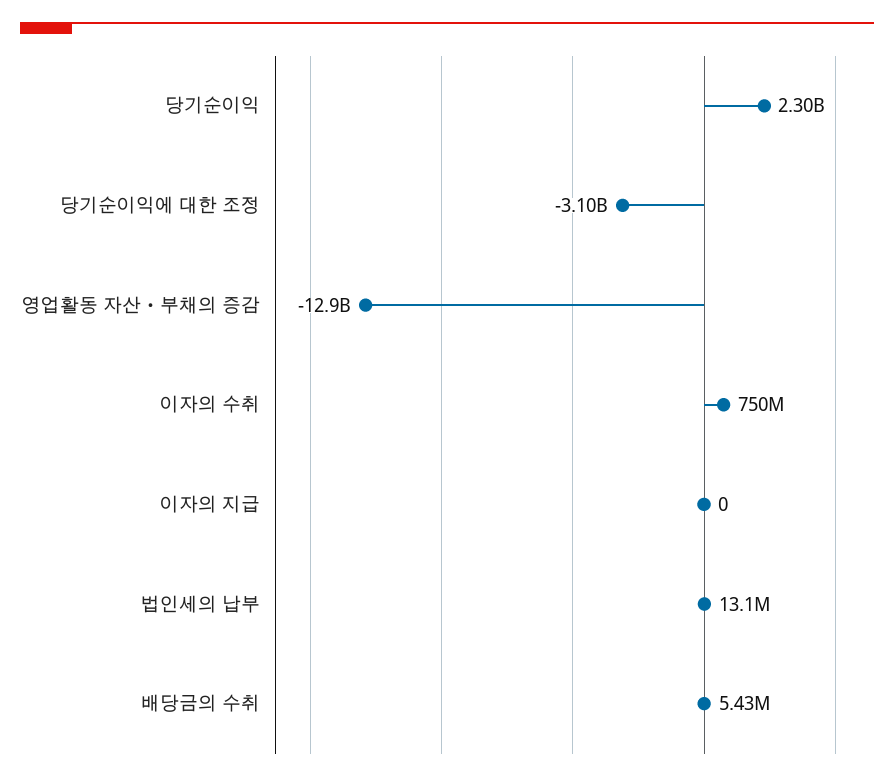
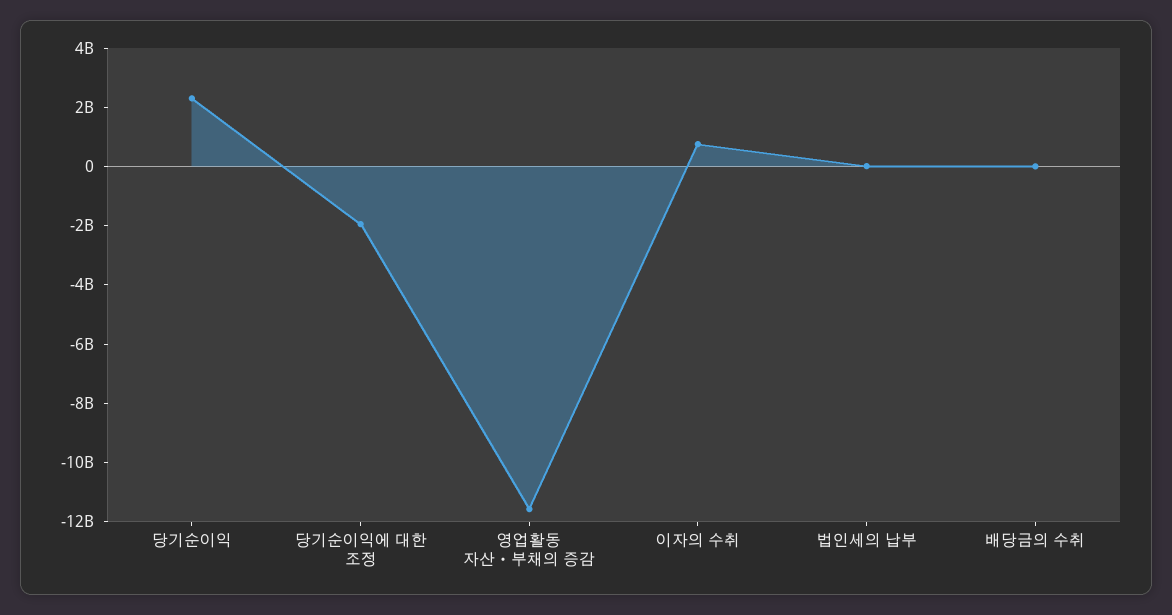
  {
    "당기순이익": 2300000000,
-   "당기순이익에 대한 조정": -3100000000,
+   "당기순이익에 대한 조정": -2000000000,
-   "영업활동 자산ㆍ부채의 증감": -12900000000,
+   "영업활동 자산ㆍ부채의 증감": -11500000000,
    "이자의 수취": 750000000,
-   "이자의 지급": 0,
    "법인세의 납부": 13100000,
    "배당금의 수취": 5430000
  }

